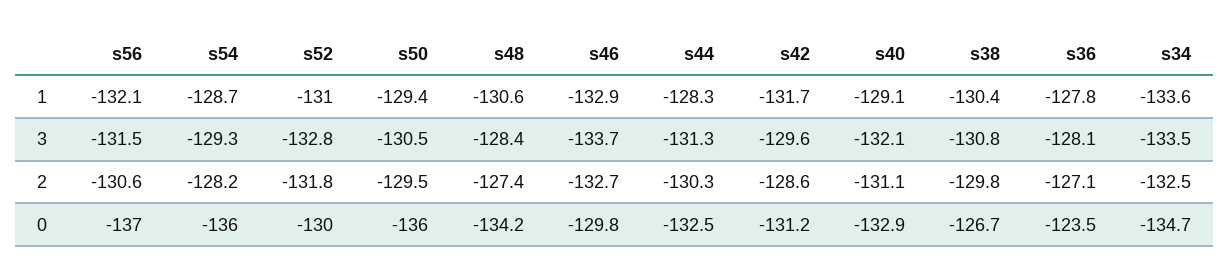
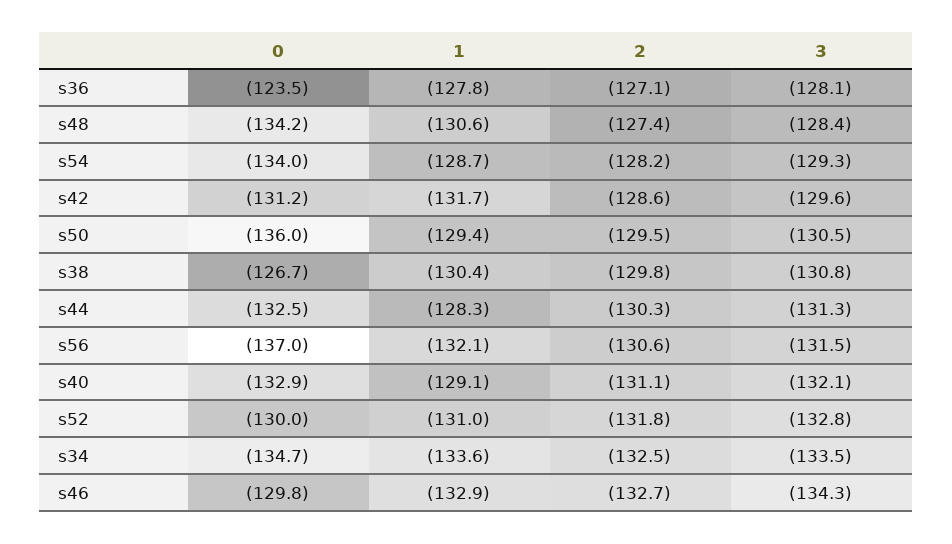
  {
    "s56": {
      "1": -132.1,
      "3": -131.5,
      "2": -130.6,
      "0": -137
    },
    "s54": {
      "1": -128.7,
      "3": -129.3,
      "2": -128.2,
-     "0": -136
+     "0": -134
    },
    "s52": {
      "1": -131,
      "3": -132.8,
      "2": -131.8,
      "0": -130
    },
    "s50": {
      "1": -129.4,
      "3": -130.5,
      "2": -129.5,
      "0": -136
    },
    "s48": {
      "1": -130.6,
      "3": -128.4,
      "2": -127.4,
      "0": -134.2
    },
    "s46": {
      "1": -132.9,
-     "3": -133.7,
+     "3": -134.3,
      "2": -132.7,
      "0": -129.8
    },
    "s44": {
      "1": -128.3,
      "3": -131.3,
      "2": -130.3,
      "0": -132.5
    },
    "s42": {
      "1": -131.7,
      "3": -129.6,
      "2": -128.6,
      "0": -131.2
    },
    "s40": {
      "1": -129.1,
      "3": -132.1,
      "2": -131.1,
      "0": -132.9
    },
    "s38": {
      "1": -130.4,
      "3": -130.8,
      "2": -129.8,
      "0": -126.7
    },
    "s36": {
      "1": -127.8,
      "3": -128.1,
      "2": -127.1,
      "0": -123.5
    },
    "s34": {
      "1": -133.6,
      "3": -133.5,
      "2": -132.5,
      "0": -134.7
    }
  }

